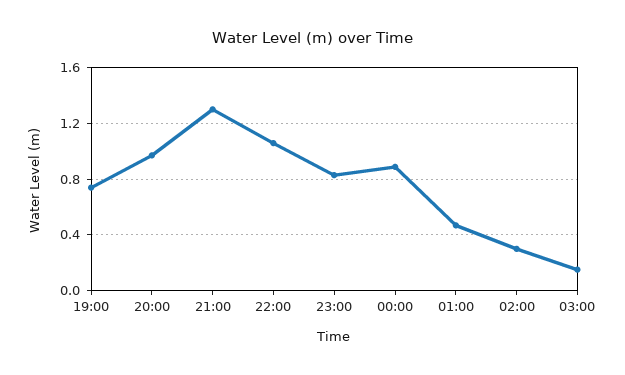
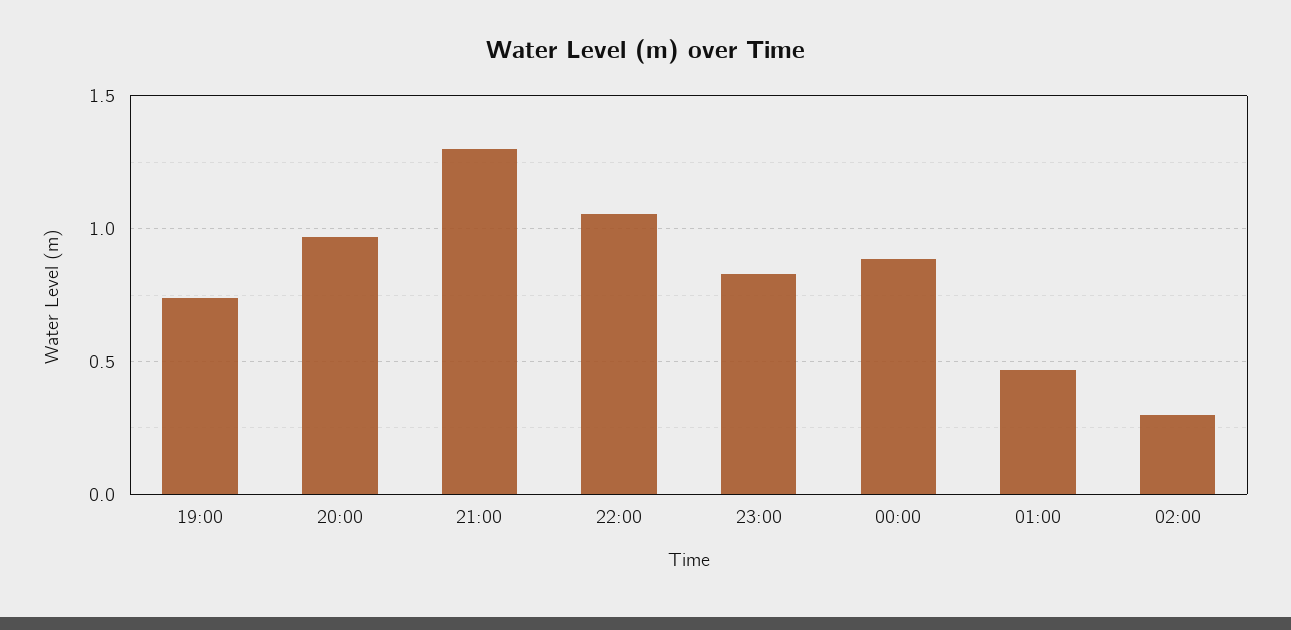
  {
    "19:00": 0.75,
    "20:00": 0.95,
    "21:00": 1.3,
    "22:00": 1.05,
    "23:00": 0.85,
    "00:00": 0.9,
    "01:00": 0.45,
-   "02:00": 0.3,
+   "02:00": 0.3
-   "03:00": 0.15
  }

